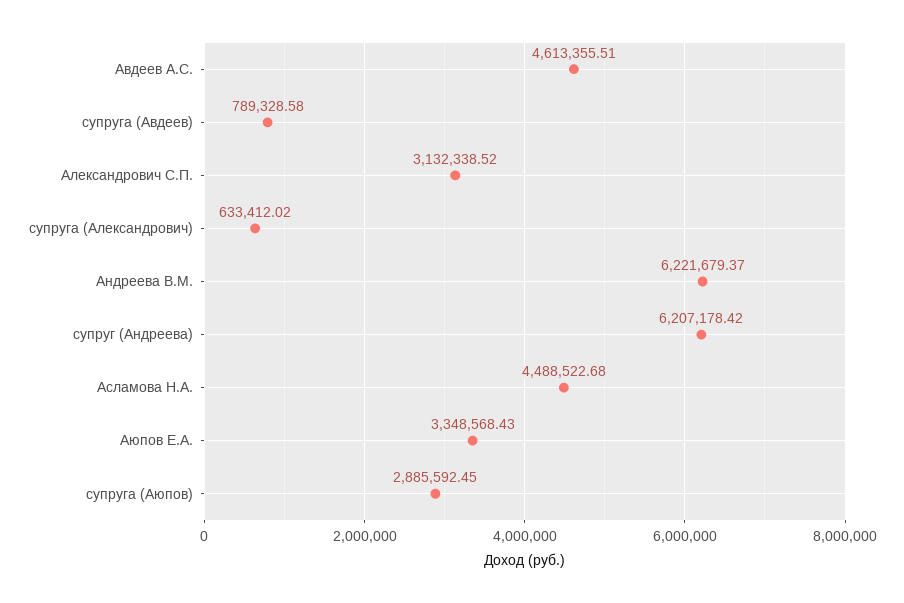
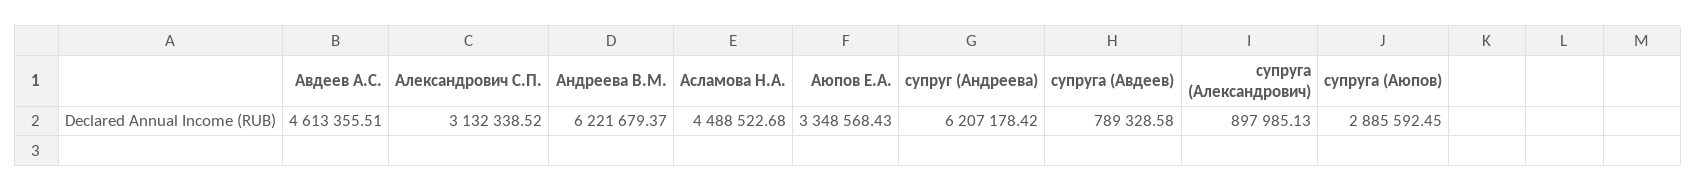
  {
    "Авдеев А.С.": 4613355.51,
    "супруга (Авдеев)": 789328.58,
    "Александрович С.П.": 3132338.52,
-   "супруга (Александрович)": 633412.02,
+   "супруга (Александрович)": 897985.13,
    "Андреева В.М.": 6221679.37,
    "супруг (Андреева)": 6207178.42,
    "Асламова Н.А.": 4488522.68,
    "Аюпов Е.А.": 3348568.43,
    "супруга (Аюпов)": 2885592.45
  }

